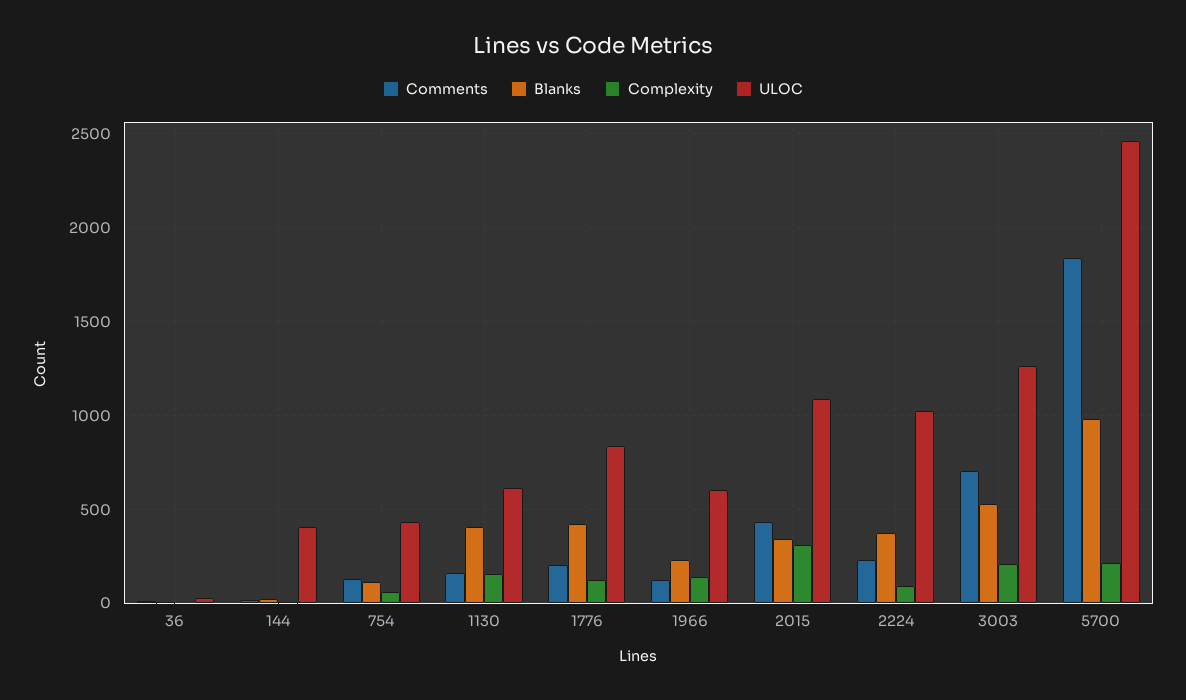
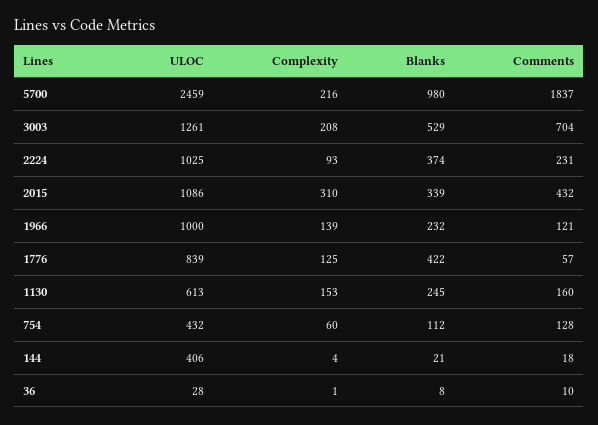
  {
    "Comments": {
      "36": 10,
      "144": 18,
      "754": 128,
      "1130": 160,
-     "1776": 200,
+     "1776": 57,
      "1966": 121,
      "2015": 432,
      "2224": 231,
      "3003": 704,
      "5700": 1837
    },
    "Blanks": {
      "36": 8,
      "144": 21,
      "754": 112,
-     "1130": 400,
+     "1130": 245,
      "1776": 422,
      "1966": 232,
      "2015": 339,
      "2224": 374,
      "3003": 529,
      "5700": 980
    },
    "Complexity": {
      "36": 1,
      "144": 4,
      "754": 60,
      "1130": 153,
      "1776": 125,
      "1966": 139,
      "2015": 310,
      "2224": 93,
      "3003": 208,
      "5700": 216
    },
    "ULOC": {
      "36": 28,
      "144": 406,
      "754": 432,
      "1130": 613,
      "1776": 839,
-     "1966": 600,
+     "1966": 1000,
      "2015": 1086,
      "2224": 1025,
      "3003": 1261,
      "5700": 2459
    }
  }

